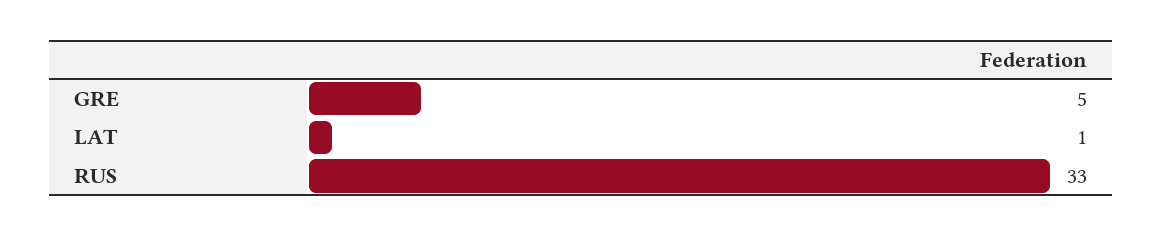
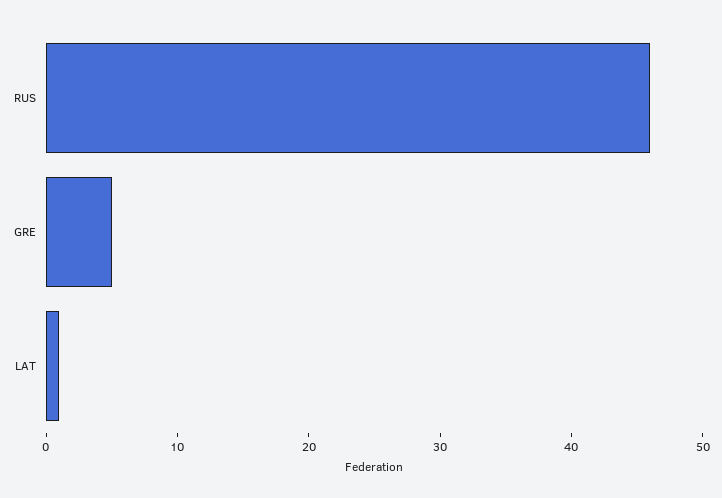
  {
    "GRE": 5,
    "LAT": 1,
-   "RUS": 33
+   "RUS": 46
  }

